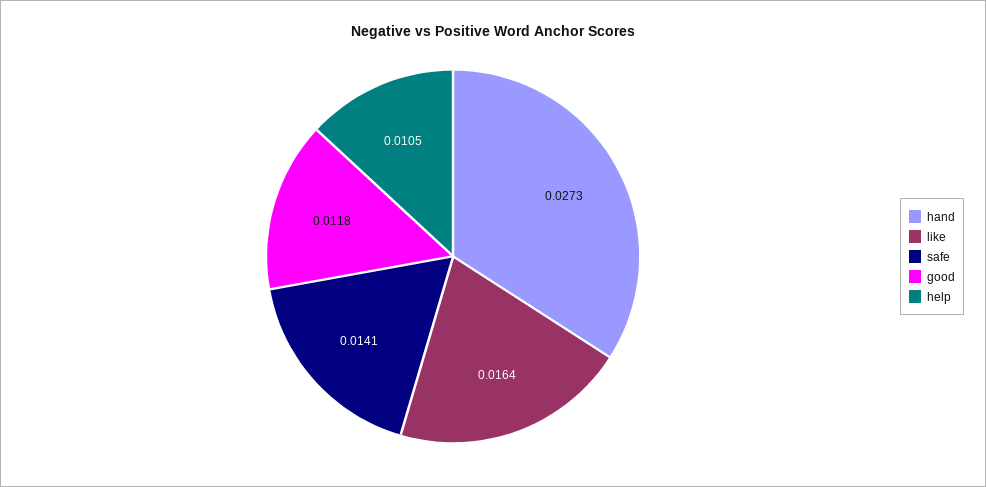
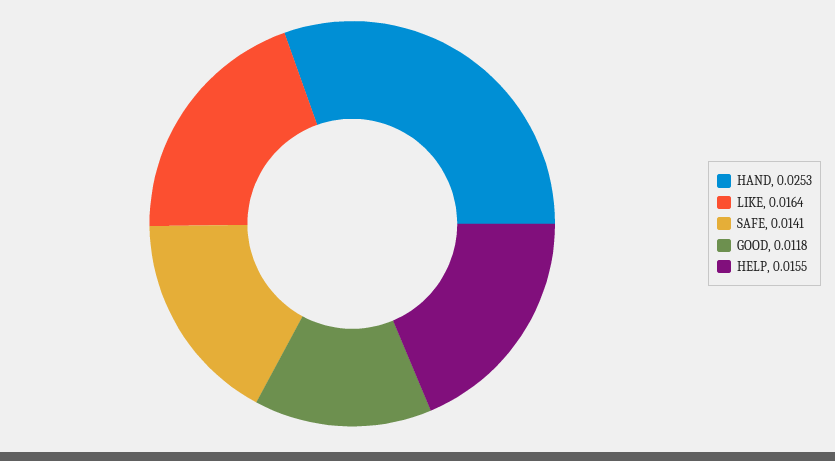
  {
-   "hand": 0.0273,
+   "hand": 0.0253,
    "like": 0.0164,
    "safe": 0.0141,
    "good": 0.0118,
-   "help": 0.0105
+   "help": 0.0155
  }

